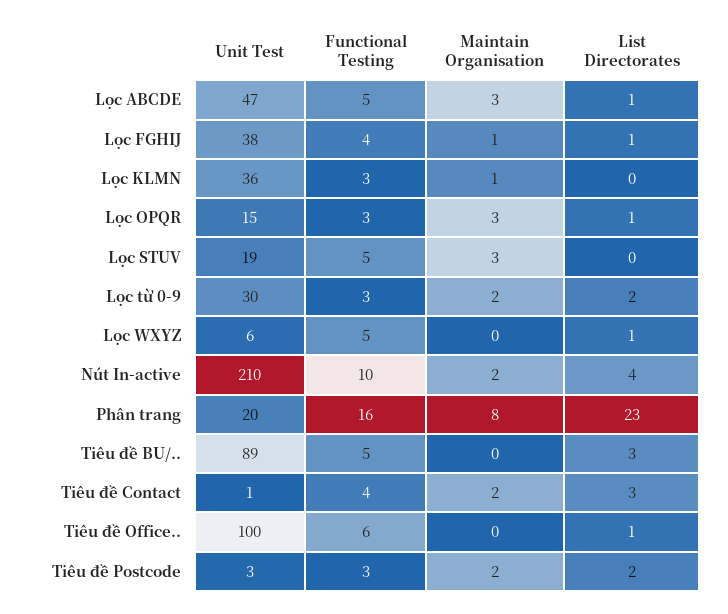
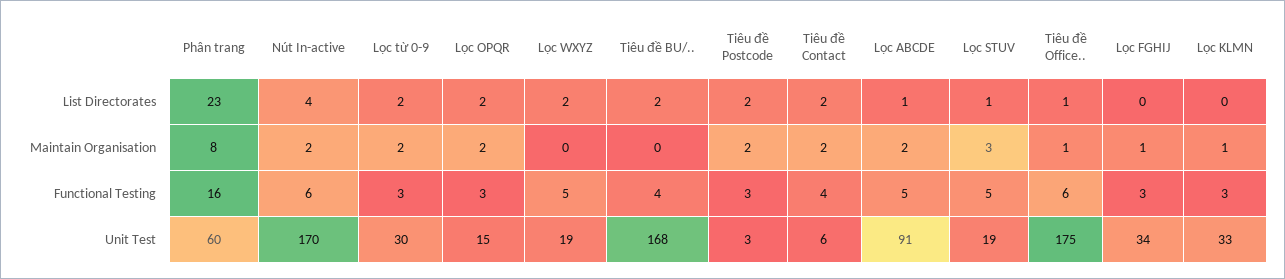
  {
    "Unit Test": {
-     "Lọc ABCDE": 47,
+     "Lọc ABCDE": 91,
-     "Lọc FGHIJ": 38,
+     "Lọc FGHIJ": 34,
-     "Lọc KLMN": 36,
+     "Lọc KLMN": 33,
      "Lọc OPQR": 15,
      "Lọc STUV": 19,
      "Lọc từ 0-9": 30,
-     "Lọc WXYZ": 6,
+     "Lọc WXYZ": 19,
-     "Nút In-active": 210,
+     "Nút In-active": 170,
-     "Phân trang": 20,
+     "Phân trang": 60,
-     "Tiêu đề BU/..": 89,
+     "Tiêu đề BU/..": 168,
-     "Tiêu đề Contact": 1,
+     "Tiêu đề Contact": 6,
-     "Tiêu đề Office..": 100,
+     "Tiêu đề Office..": 175,
      "Tiêu đề Postcode": 3
    },
    "Functional Testing": {
      "Lọc ABCDE": 5,
-     "Lọc FGHIJ": 4,
+     "Lọc FGHIJ": 3,
      "Lọc KLMN": 3,
      "Lọc OPQR": 3,
      "Lọc STUV": 5,
      "Lọc từ 0-9": 3,
      "Lọc WXYZ": 5,
-     "Nút In-active": 10,
+     "Nút In-active": 6,
      "Phân trang": 16,
-     "Tiêu đề BU/..": 5,
+     "Tiêu đề BU/..": 4,
      "Tiêu đề Contact": 4,
      "Tiêu đề Office..": 6,
      "Tiêu đề Postcode": 3
    },
    "Maintain Organisation": {
-     "Lọc ABCDE": 3,
+     "Lọc ABCDE": 2,
      "Lọc FGHIJ": 1,
      "Lọc KLMN": 1,
-     "Lọc OPQR": 3,
+     "Lọc OPQR": 2,
      "Lọc STUV": 3,
      "Lọc từ 0-9": 2,
      "Lọc WXYZ": 0,
      "Nút In-active": 2,
      "Phân trang": 8,
      "Tiêu đề BU/..": 0,
      "Tiêu đề Contact": 2,
-     "Tiêu đề Office..": 0,
+     "Tiêu đề Office..": 1,
      "Tiêu đề Postcode": 2
    },
    "List Directorates": {
      "Lọc ABCDE": 1,
-     "Lọc FGHIJ": 1,
+     "Lọc FGHIJ": 0,
      "Lọc KLMN": 0,
-     "Lọc OPQR": 1,
+     "Lọc OPQR": 2,
-     "Lọc STUV": 0,
+     "Lọc STUV": 1,
      "Lọc từ 0-9": 2,
-     "Lọc WXYZ": 1,
+     "Lọc WXYZ": 2,
      "Nút In-active": 4,
      "Phân trang": 23,
-     "Tiêu đề BU/..": 3,
+     "Tiêu đề BU/..": 2,
-     "Tiêu đề Contact": 3,
+     "Tiêu đề Contact": 2,
      "Tiêu đề Office..": 1,
      "Tiêu đề Postcode": 2
    }
  }

